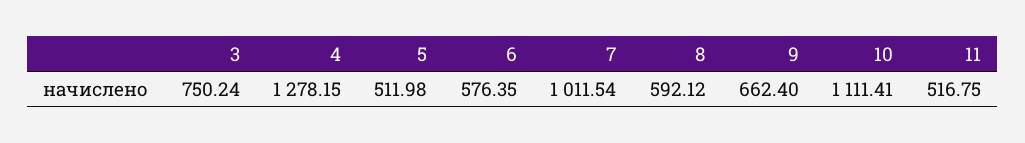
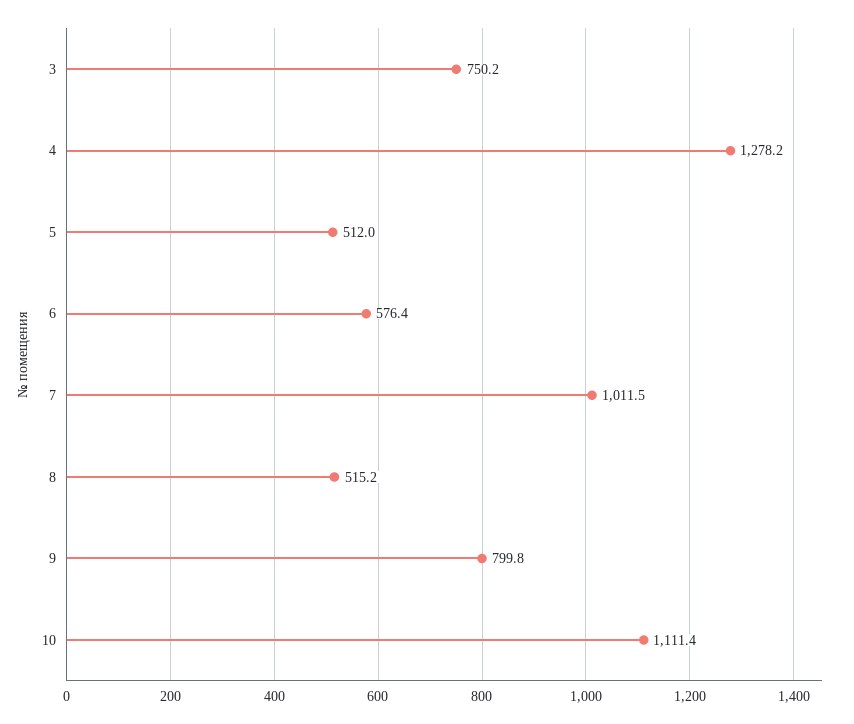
  {
    "3": 750.24,
    "4": 1278.15,
    "5": 511.98,
    "6": 576.35,
    "7": 1011.54,
-   "8": 592.12,
+   "8": 515.2,
-   "9": 662.4,
+   "9": 799.8,
-   "10": 1111.41,
+   "10": 1111.41
-   "11": 516.75
  }

